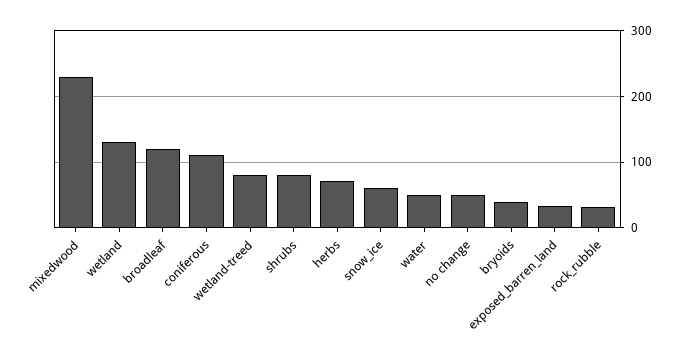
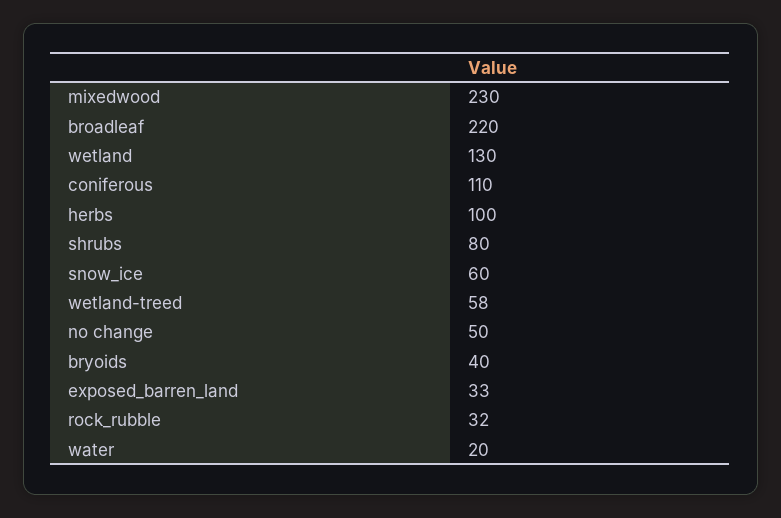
  {
    "mixedwood": 230,
    "wetland": 130,
-   "broadleaf": 120,
+   "broadleaf": 220,
    "coniferous": 110,
-   "wetland-treed": 80,
+   "wetland-treed": 58,
    "shrubs": 80,
-   "herbs": 70,
+   "herbs": 100,
    "snow_ice": 60,
-   "water": 50,
+   "water": 20,
    "no change": 50,
    "bryoids": 40,
    "exposed_barren_land": 33,
    "rock_rubble": 32
  }

